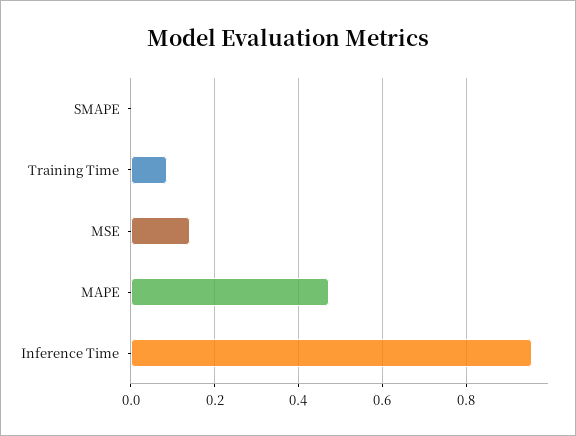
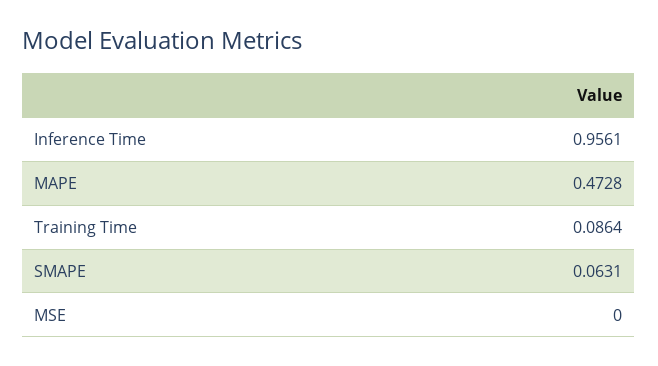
  {
-   "SMAPE": 0,
+   "SMAPE": 0.0631,
    "Training Time": 0.0864,
-   "MSE": 0.14,
+   "MSE": 0,
    "MAPE": 0.4728,
    "Inference Time": 0.9561
  }

